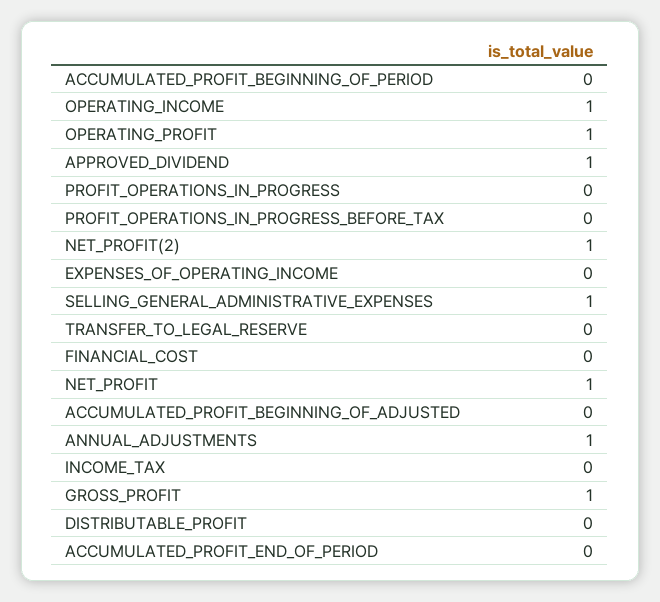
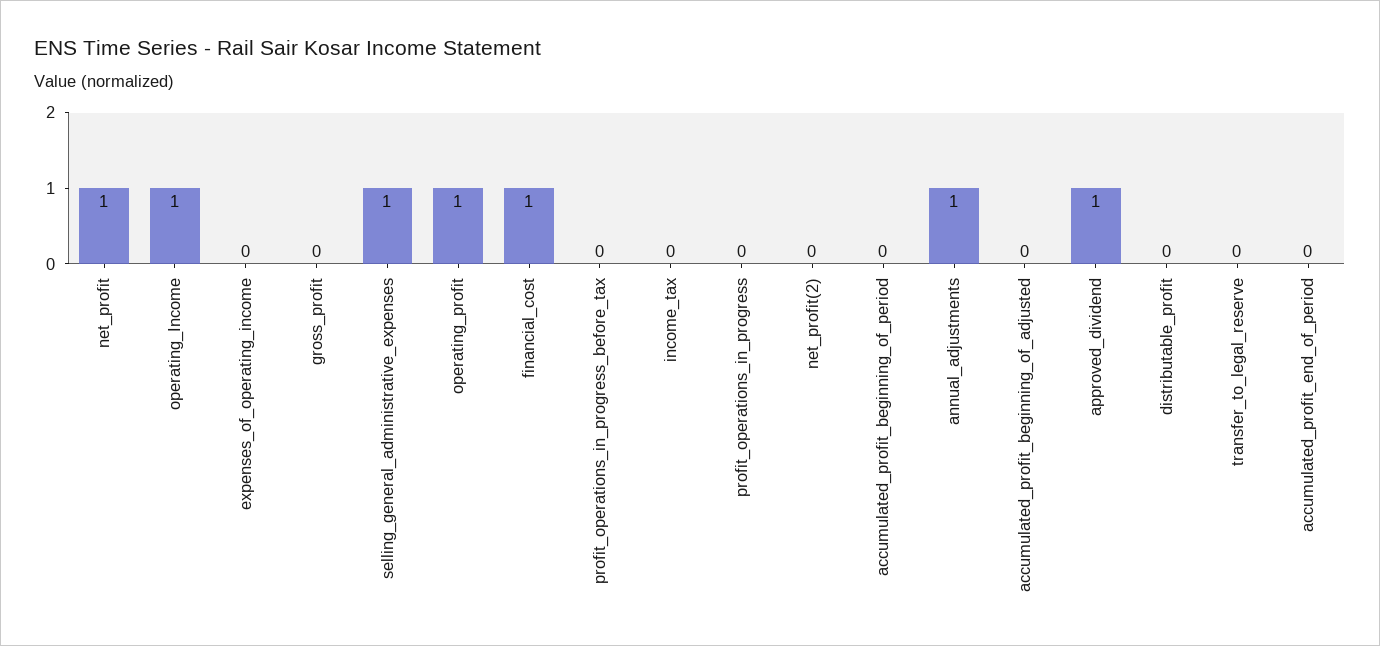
  {
    "ACCUMULATED_PROFIT_BEGINNING_OF_PERIOD": 0,
    "OPERATING_INCOME": 1,
    "OPERATING_PROFIT": 1,
    "APPROVED_DIVIDEND": 1,
    "PROFIT_OPERATIONS_IN_PROGRESS": 0,
    "PROFIT_OPERATIONS_IN_PROGRESS_BEFORE_TAX": 0,
-   "NET_PROFIT(2)": 1,
+   "NET_PROFIT(2)": 0,
    "EXPENSES_OF_OPERATING_INCOME": 0,
    "SELLING_GENERAL_ADMINISTRATIVE_EXPENSES": 1,
    "TRANSFER_TO_LEGAL_RESERVE": 0,
-   "FINANCIAL_COST": 0,
+   "FINANCIAL_COST": 1,
    "NET_PROFIT": 1,
    "ACCUMULATED_PROFIT_BEGINNING_OF_ADJUSTED": 0,
    "ANNUAL_ADJUSTMENTS": 1,
    "INCOME_TAX": 0,
-   "GROSS_PROFIT": 1,
+   "GROSS_PROFIT": 0,
    "DISTRIBUTABLE_PROFIT": 0,
    "ACCUMULATED_PROFIT_END_OF_PERIOD": 0
  }

